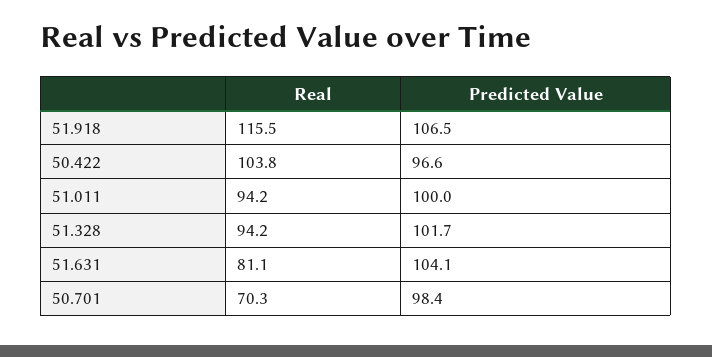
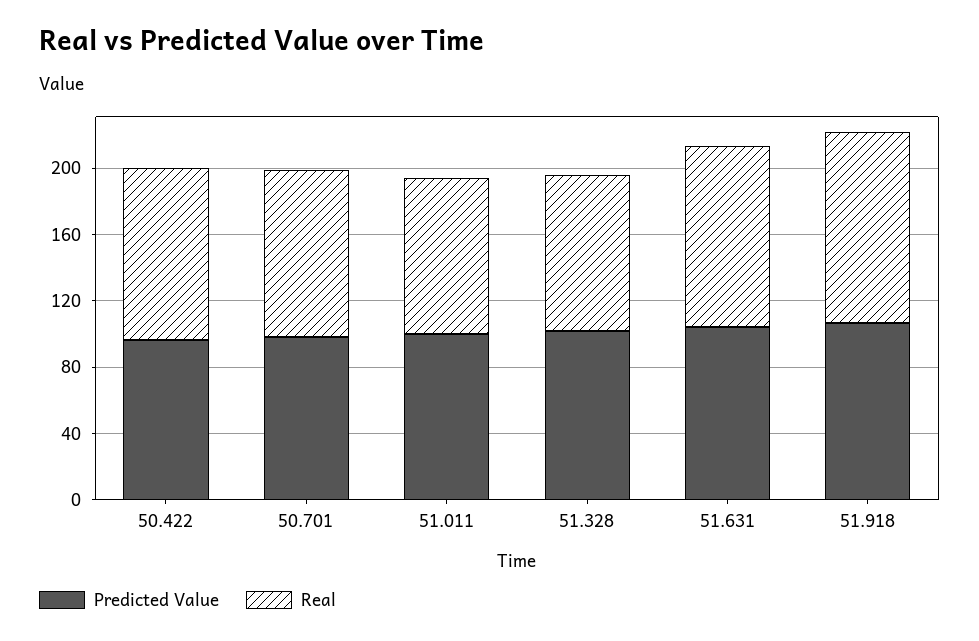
  {
    "Real": {
      "51.918": 115.5,
      "50.422": 103.8,
      "51.011": 94.2,
      "51.328": 94.2,
-     "51.631": 81.1,
+     "51.631": 110,
-     "50.701": 70.3
+     "50.701": 100
    },
    "Predicted Value": {
      "51.918": 106.5,
      "50.422": 96.6,
      "51.011": 100,
      "51.328": 101.7,
      "51.631": 104.1,
      "50.701": 98.4
    }
  }

